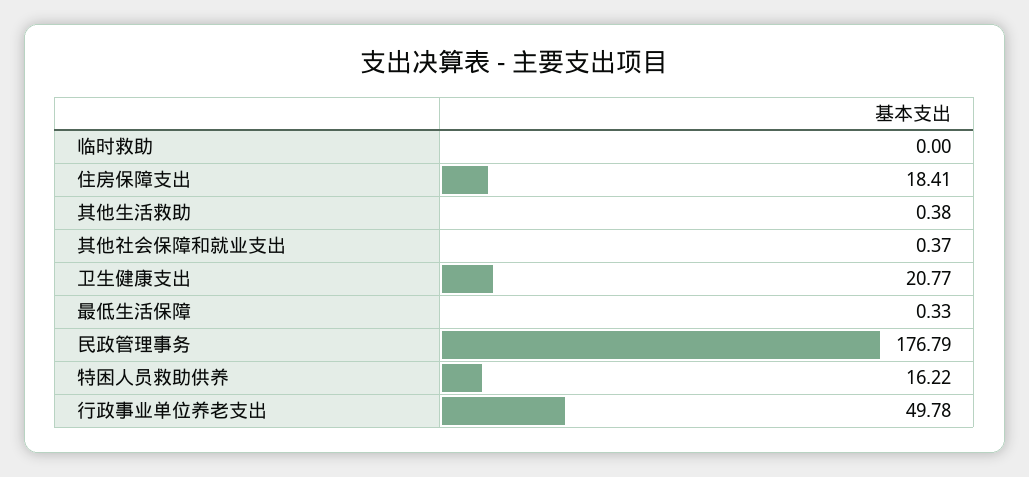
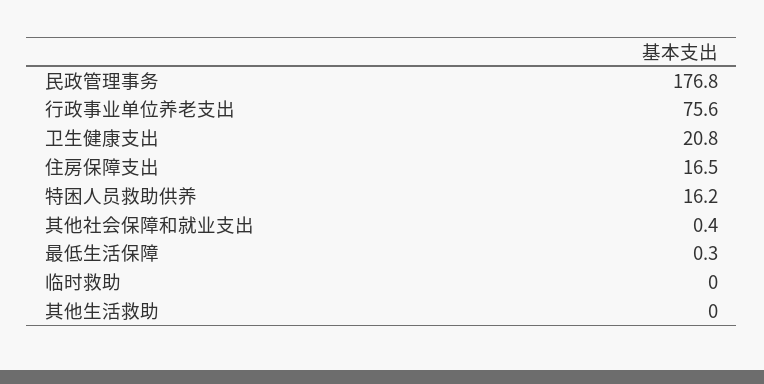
  {
    "临时救助": 0,
-   "住房保障支出": 18.41,
+   "住房保障支出": 16.5,
-   "其他生活救助": 0.38,
+   "其他生活救助": 0,
    "其他社会保障和就业支出": 0.37,
    "卫生健康支出": 20.77,
    "最低生活保障": 0.33,
    "民政管理事务": 176.79,
    "特困人员救助供养": 16.22,
-   "行政事业单位养老支出": 49.78
+   "行政事业单位养老支出": 75.6
  }

